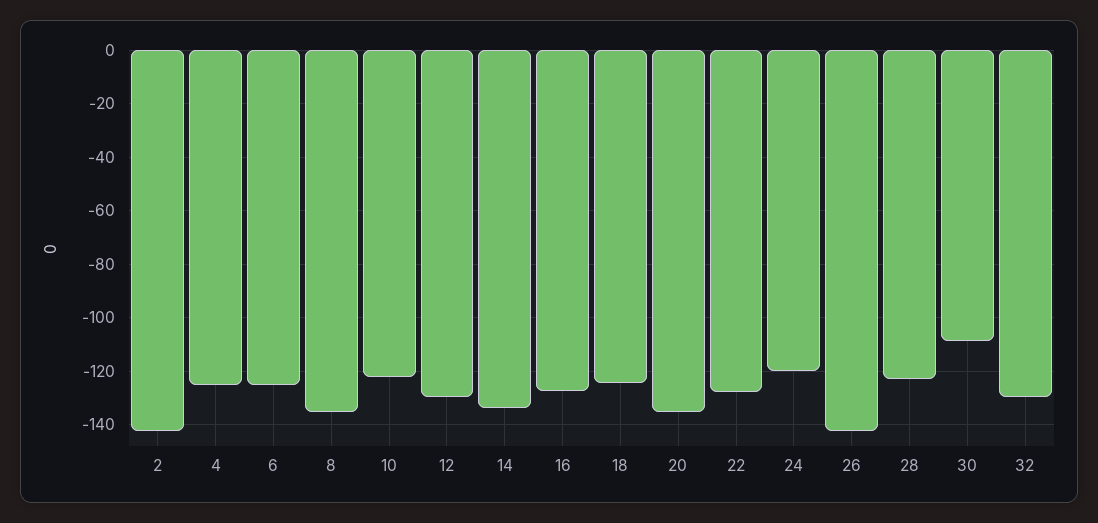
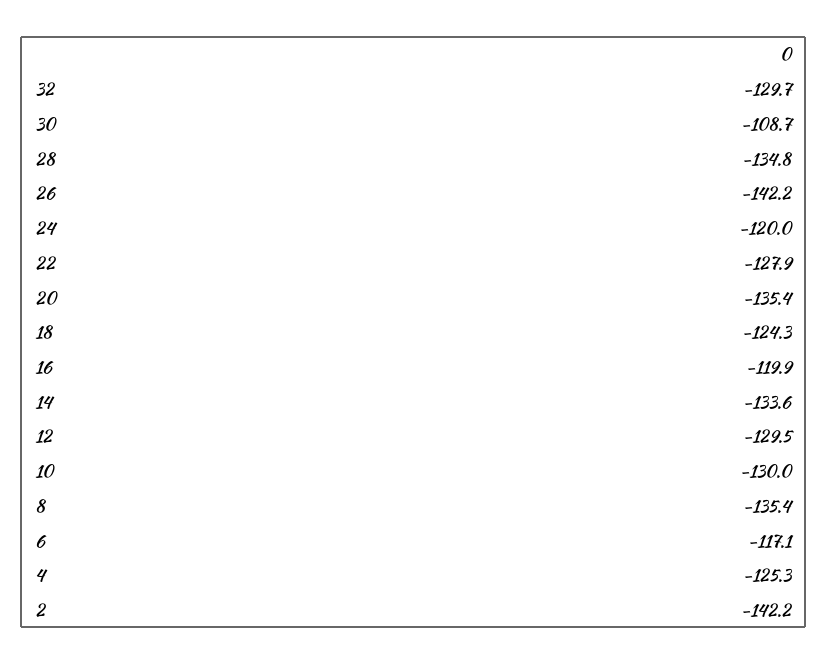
  {
    "2": -142.2,
    "4": -125.3,
-   "6": -125,
+   "6": -117.1,
    "8": -135.4,
-   "10": -122.5,
+   "10": -130,
    "12": -129.5,
    "14": -133.6,
-   "16": -127.5,
+   "16": -119.9,
    "18": -124.3,
    "20": -135.4,
    "22": -127.9,
    "24": -120,
    "26": -142.2,
-   "28": -122.5,
+   "28": -134.8,
    "30": -108.7,
    "32": -129.7
  }

